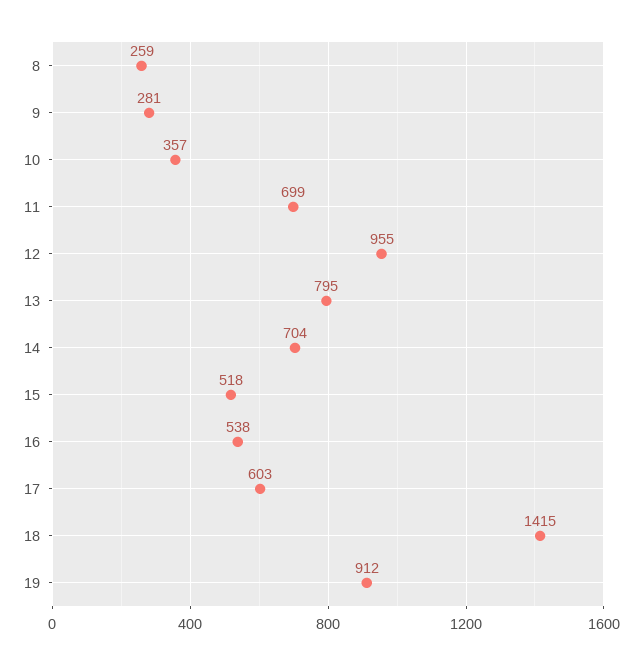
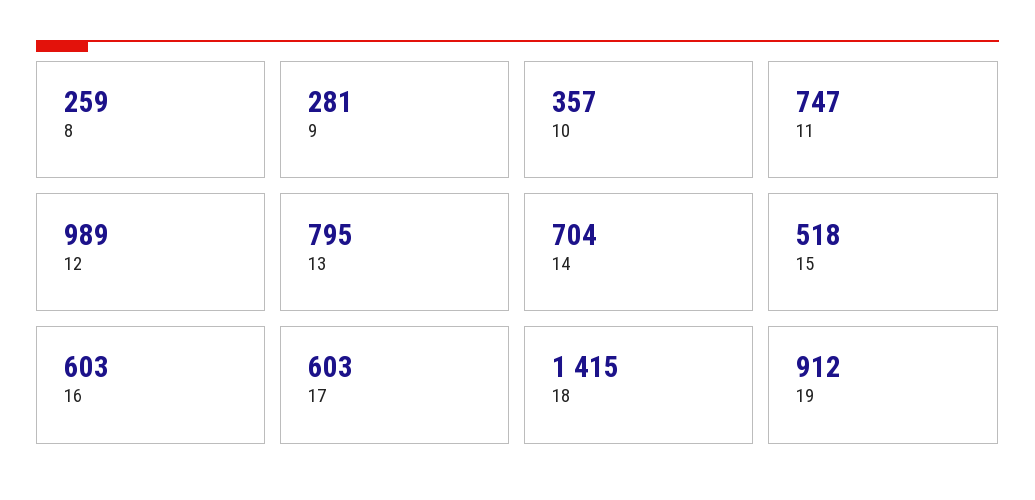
  {
    "8": 259,
    "9": 281,
    "10": 357,
-   "11": 699,
+   "11": 747,
-   "12": 955,
+   "12": 989,
    "13": 795,
    "14": 704,
    "15": 518,
-   "16": 538,
+   "16": 603,
    "17": 603,
    "18": 1415,
    "19": 912
  }

